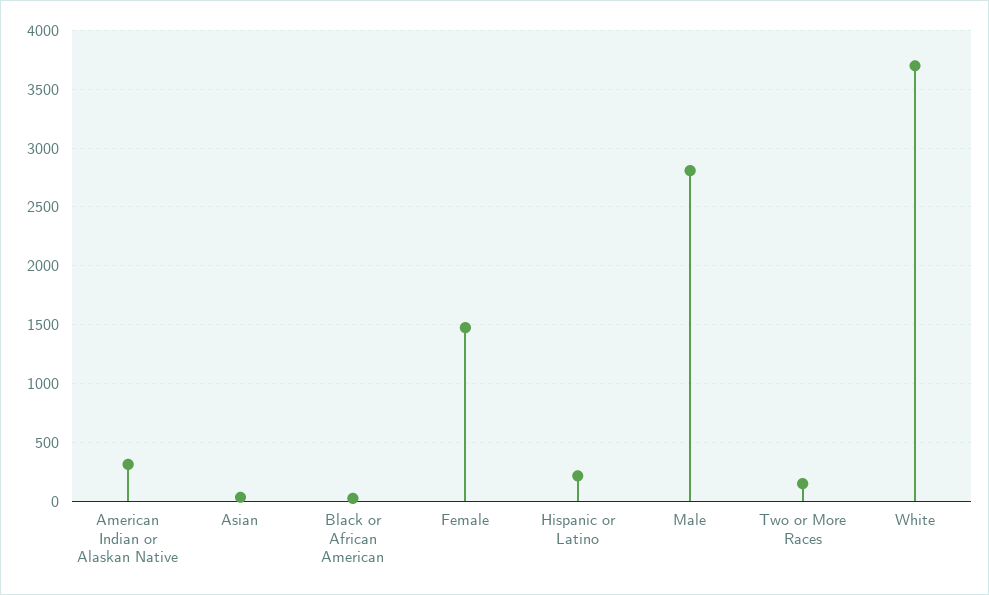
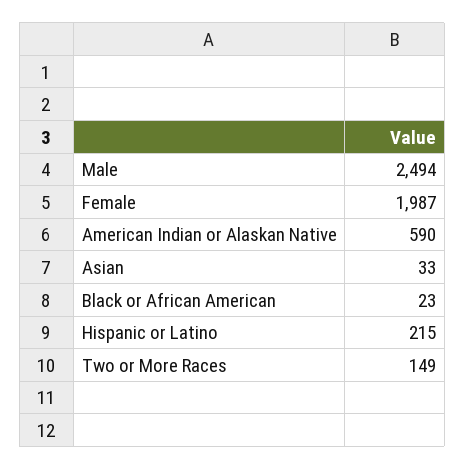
  {
-   "American Indian or Alaskan Native": 300,
+   "American Indian or Alaskan Native": 590,
    "Asian": 33,
    "Black or African American": 23,
-   "Female": 1500,
+   "Female": 1987,
    "Hispanic or Latino": 215,
-   "Male": 2800,
+   "Male": 2494,
-   "Two or More Races": 149,
+   "Two or More Races": 149
-   "White": 3700
  }

